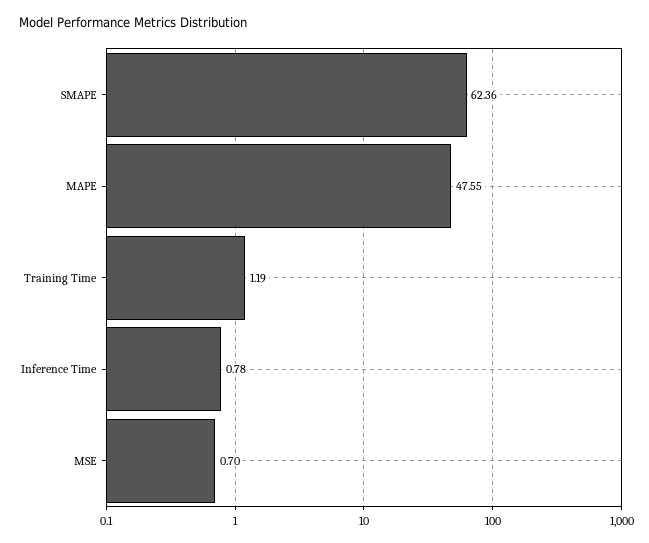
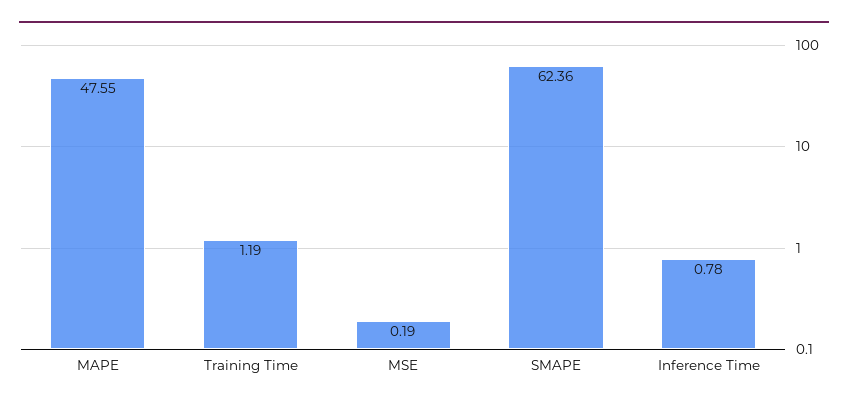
  {
    "SMAPE": 62.36,
    "MAPE": 47.55,
    "Training Time": 1.19,
    "Inference Time": 0.78,
-   "MSE": 0.7
+   "MSE": 0.19
  }

